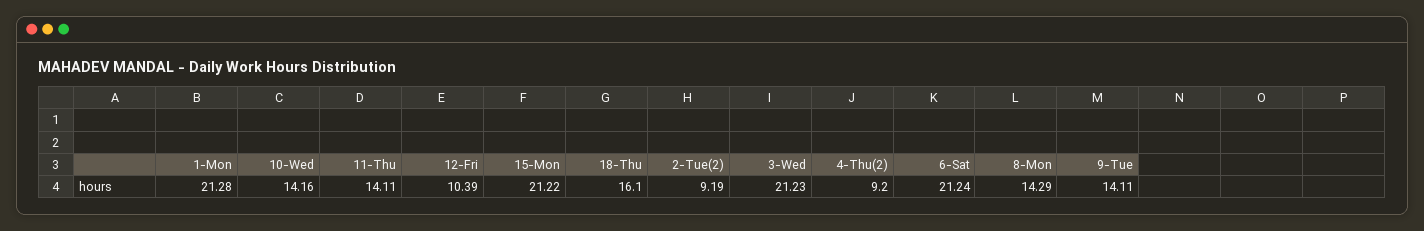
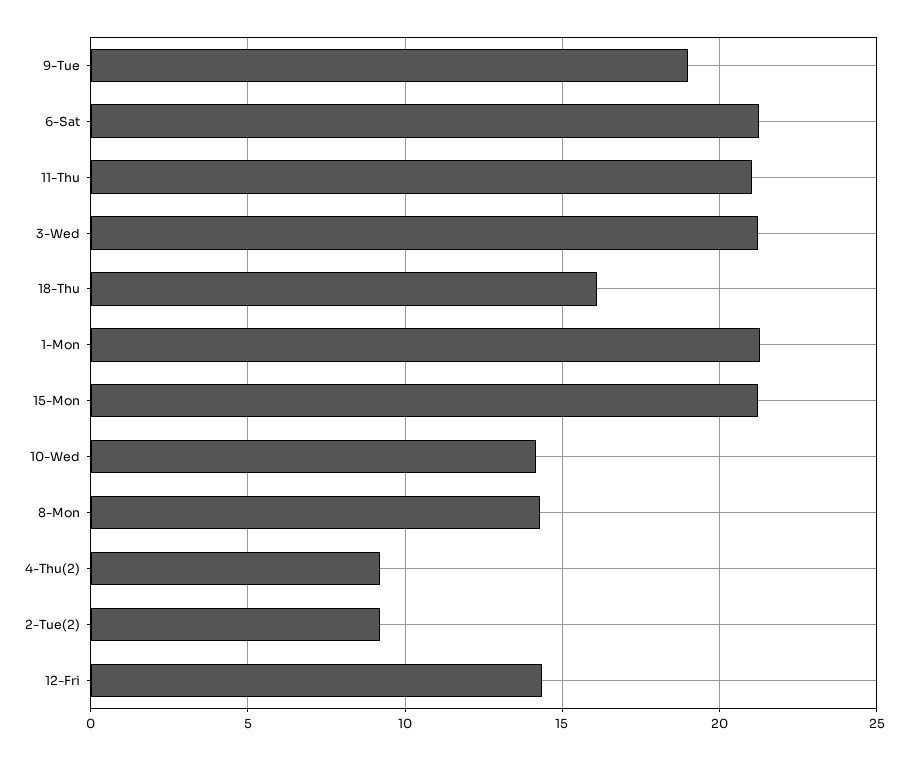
  {
    "1-Mon": 21.28,
    "10-Wed": 14.16,
-   "11-Thu": 14.11,
+   "11-Thu": 21,
-   "12-Fri": 10.39,
+   "12-Fri": 14.5,
    "15-Mon": 21.22,
    "18-Thu": 16.1,
    "2-Tue(2)": 9.19,
    "3-Wed": 21.23,
    "4-Thu(2)": 9.2,
    "6-Sat": 21.24,
    "8-Mon": 14.29,
-   "9-Tue": 14.11
+   "9-Tue": 19
  }

